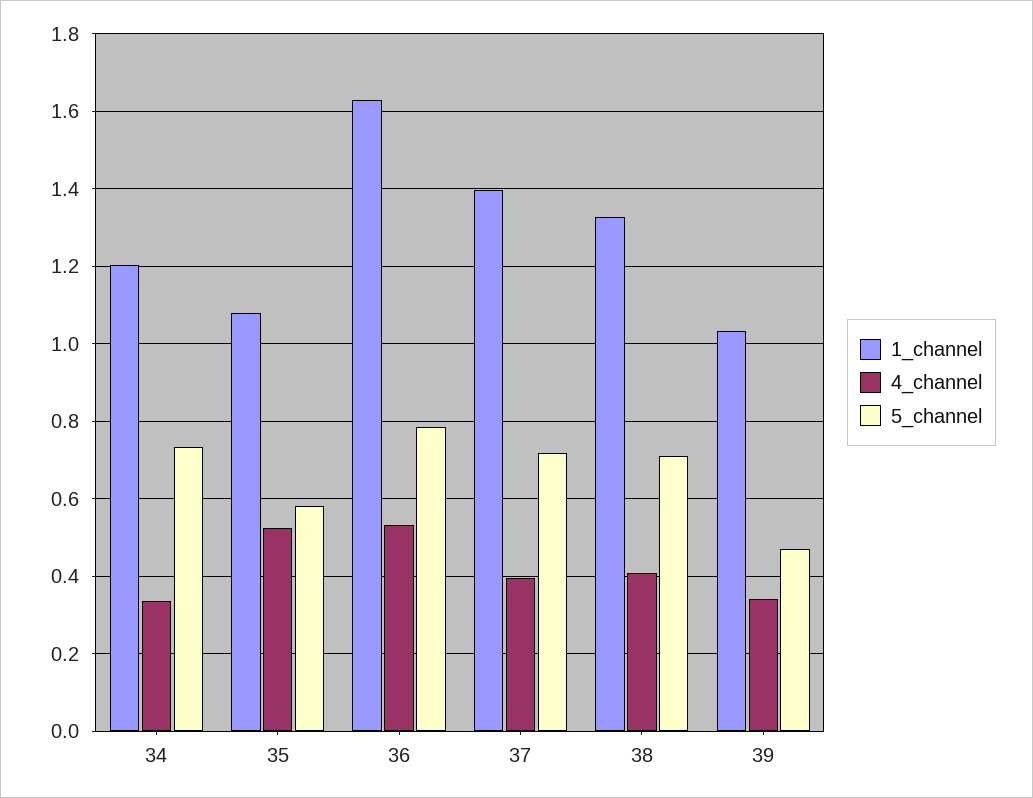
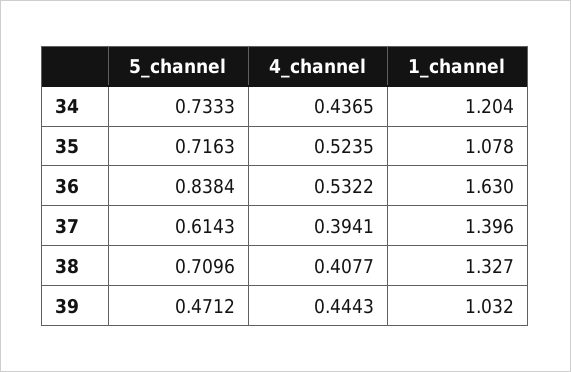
  {
    "1_channel": {
      "34": 1.204,
      "35": 1.078,
      "36": 1.63,
      "37": 1.396,
      "38": 1.327,
      "39": 1.032
    },
    "4_channel": {
-     "34": 0.34,
+     "34": 0.4365,
      "35": 0.5235,
      "36": 0.5322,
      "37": 0.3941,
      "38": 0.4077,
-     "39": 0.34
+     "39": 0.4443
    },
    "5_channel": {
      "34": 0.7333,
-     "35": 0.58,
+     "35": 0.7163,
-     "36": 0.78,
+     "36": 0.8384,
-     "37": 0.72,
+     "37": 0.6143,
      "38": 0.7096,
      "39": 0.4712
    }
  }

